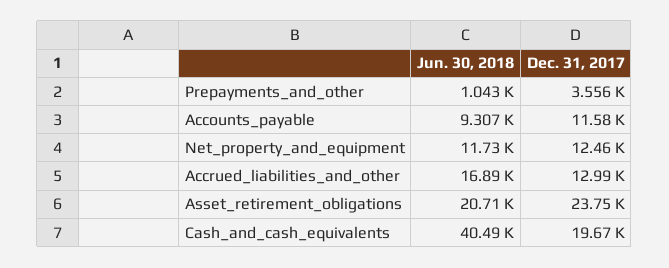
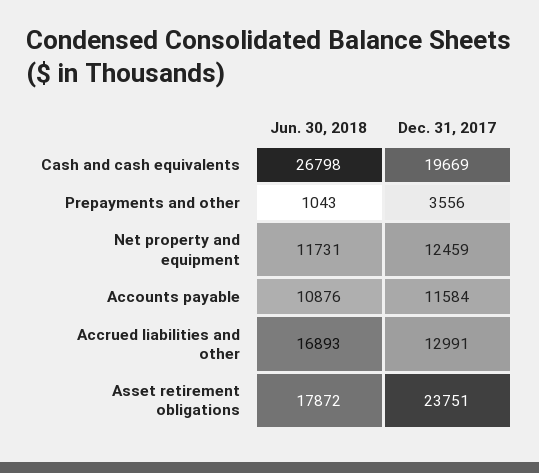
  {
    "Jun. 30, 2018": {
      "Prepayments_and_other": 1043,
-     "Accounts_payable": 9307,
+     "Accounts_payable": 10876,
      "Net_property_and_equipment": 11731,
      "Accrued_liabilities_and_other": 16893,
-     "Asset_retirement_obligations": 20710,
+     "Asset_retirement_obligations": 17872,
-     "Cash_and_cash_equivalents": 40490
+     "Cash_and_cash_equivalents": 26798
    },
    "Dec. 31, 2017": {
      "Prepayments_and_other": 3556,
      "Accounts_payable": 11584,
      "Net_property_and_equipment": 12459,
      "Accrued_liabilities_and_other": 12991,
      "Asset_retirement_obligations": 23751,
      "Cash_and_cash_equivalents": 19669
    }
  }

